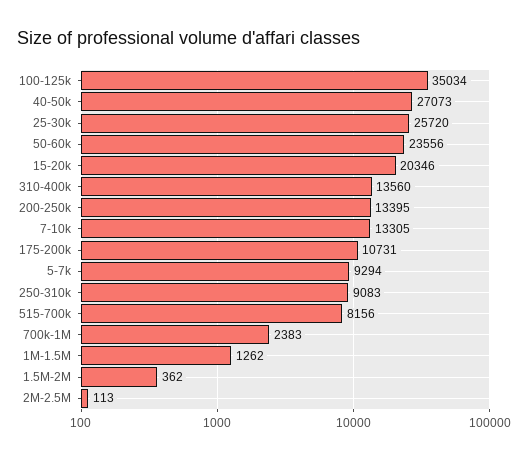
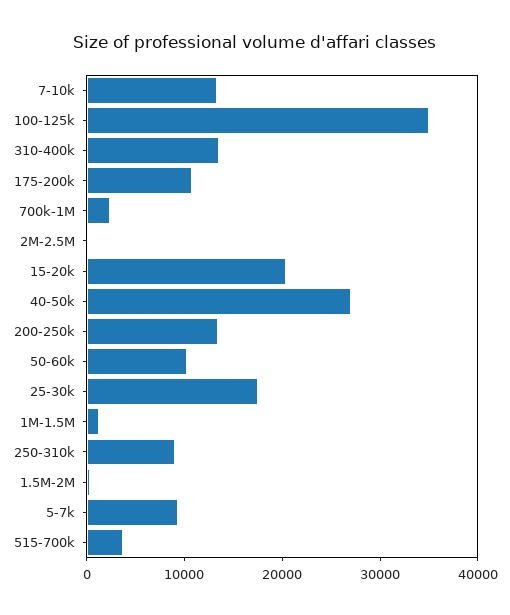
  {
    "100-125k": 35034,
    "40-50k": 27073,
-   "25-30k": 25720,
+   "25-30k": 18000,
-   "50-60k": 23556,
+   "50-60k": 10000,
    "15-20k": 20346,
    "310-400k": 13560,
    "200-250k": 13395,
    "7-10k": 13305,
    "175-200k": 10731,
    "5-7k": 9294,
    "250-310k": 9083,
-   "515-700k": 8156,
+   "515-700k": 4000,
    "700k-1M": 2383,
    "1M-1.5M": 1262,
    "1.5M-2M": 362,
    "2M-2.5M": 113
  }

